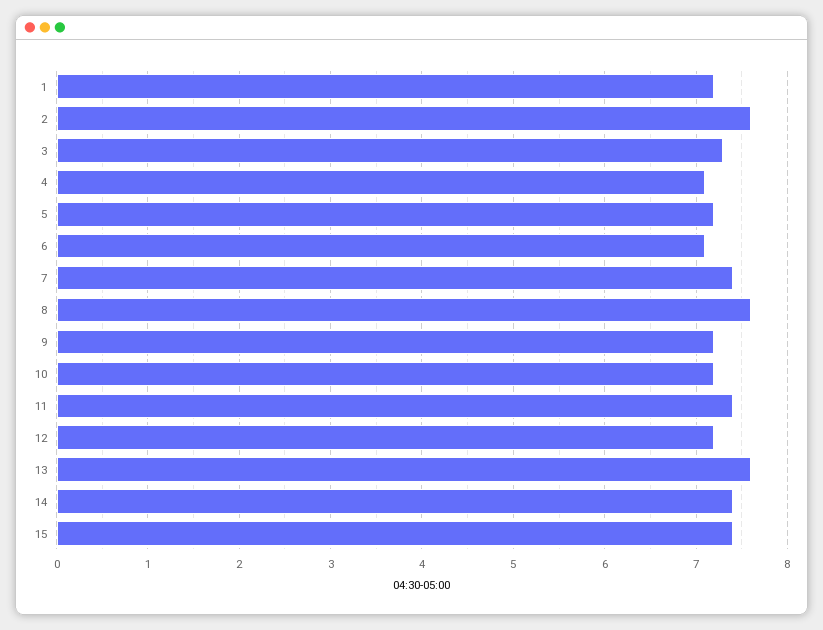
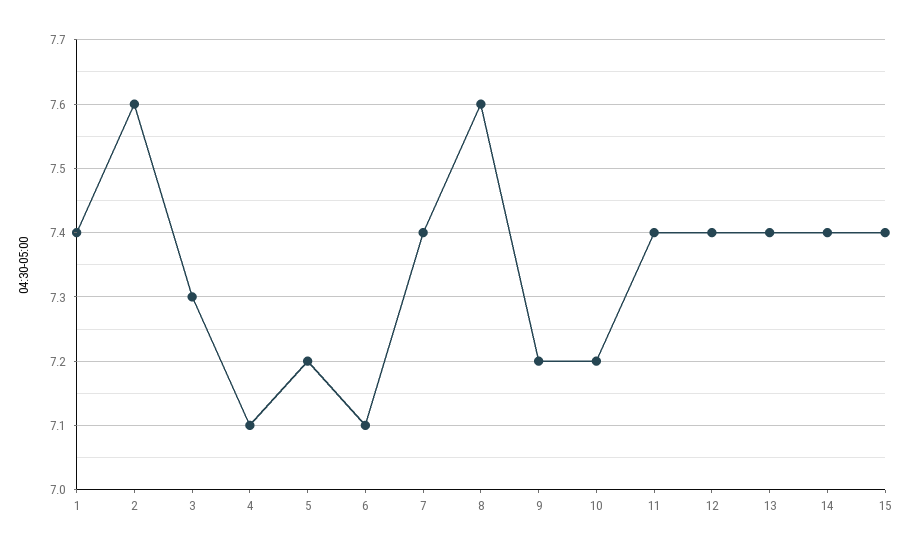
  {
-   "1": 7.2,
+   "1": 7.4,
    "2": 7.6,
    "3": 7.3,
    "4": 7.1,
    "5": 7.2,
    "6": 7.1,
    "7": 7.4,
    "8": 7.6,
    "9": 7.2,
    "10": 7.2,
    "11": 7.4,
-   "12": 7.2,
+   "12": 7.4,
-   "13": 7.6,
+   "13": 7.4,
    "14": 7.4,
    "15": 7.4
  }

